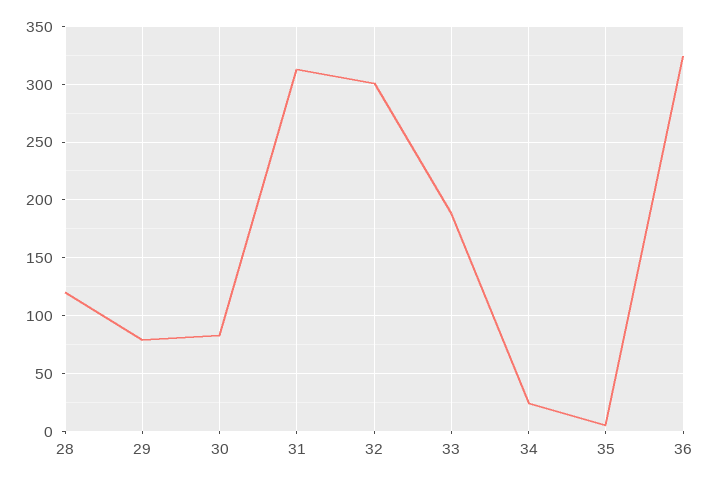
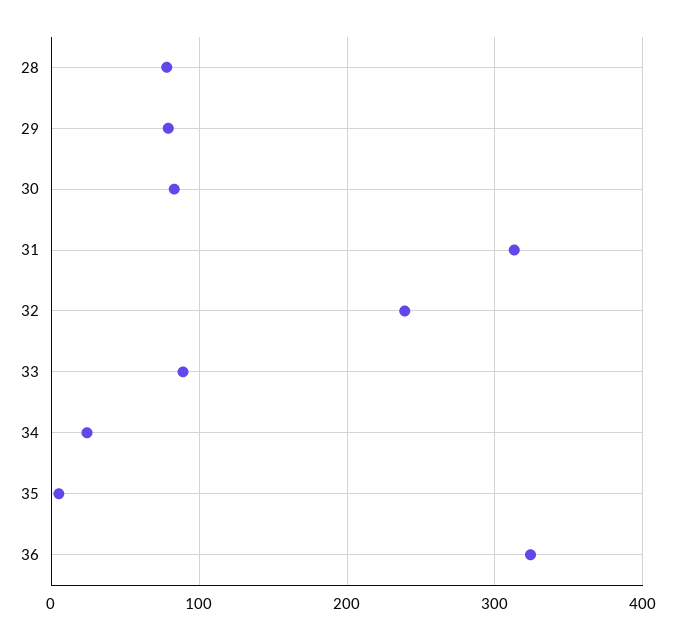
  {
-   "28": 120,
+   "28": 80,
    "29": 80,
    "30": 80,
    "31": 310,
-   "32": 300,
+   "32": 240,
-   "33": 190,
+   "33": 90,
    "34": 20,
    "35": 10,
    "36": 320
  }

